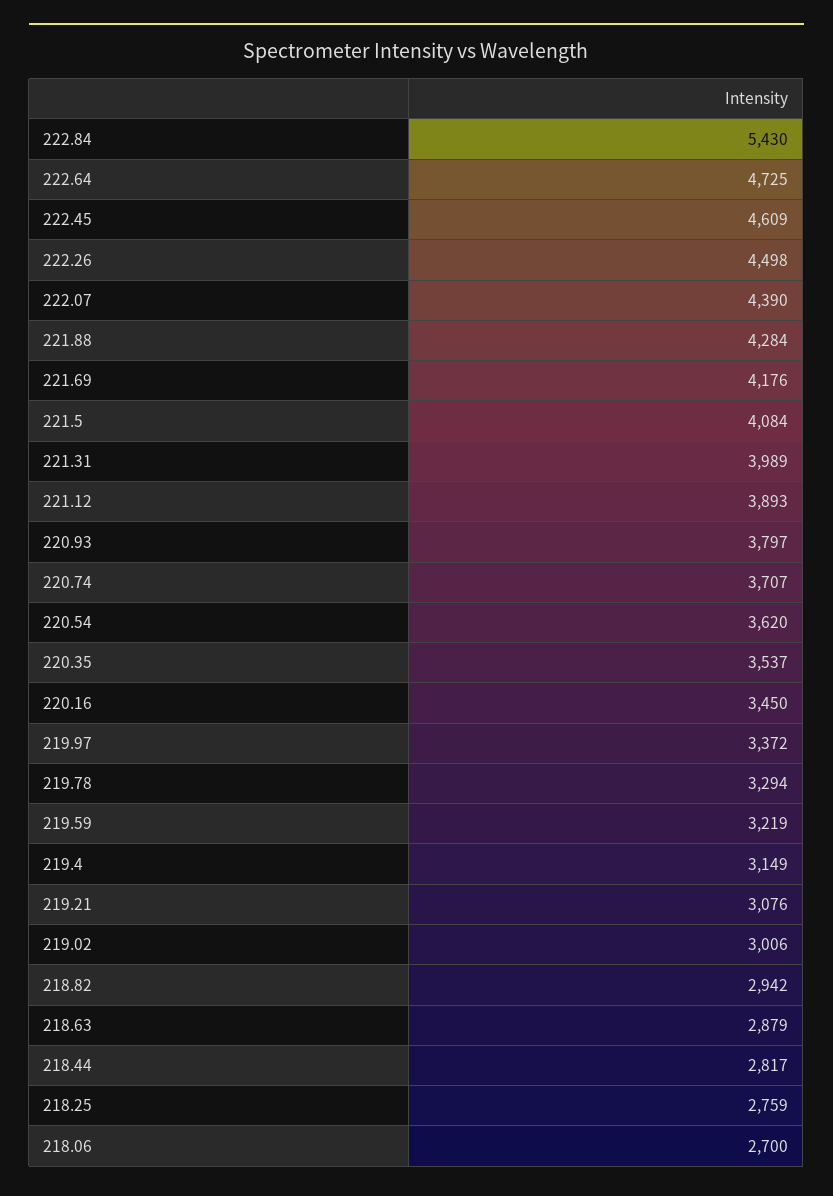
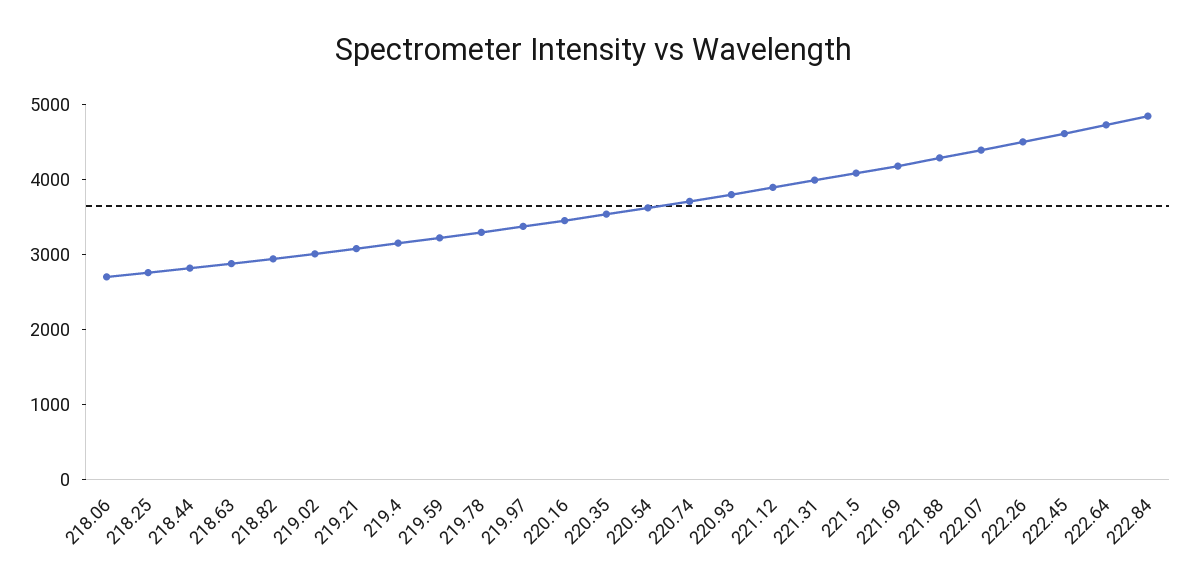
  {
-   "222.84": 5430,
+   "222.84": 4800,
    "222.64": 4725,
    "222.45": 4609,
    "222.26": 4498,
    "222.07": 4390,
    "221.88": 4284,
    "221.69": 4176,
    "221.5": 4084,
    "221.31": 3989,
    "221.12": 3893,
    "220.93": 3797,
    "220.74": 3707,
    "220.54": 3620,
    "220.35": 3537,
    "220.16": 3450,
    "219.97": 3372,
    "219.78": 3294,
    "219.59": 3219,
    "219.4": 3149,
    "219.21": 3076,
    "219.02": 3006,
    "218.82": 2942,
    "218.63": 2879,
    "218.44": 2817,
    "218.25": 2759,
    "218.06": 2700
  }

